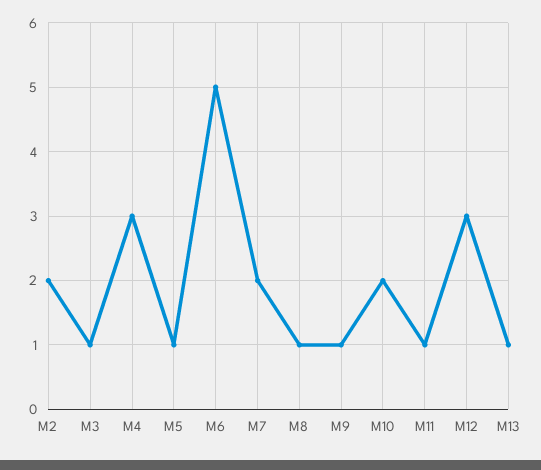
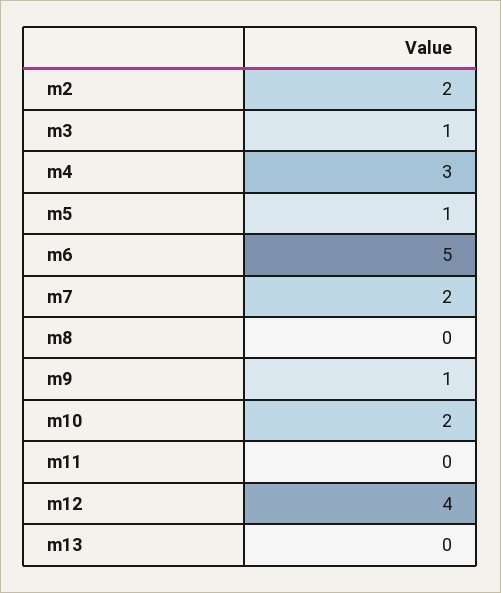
  {
    "M2": 2,
    "M3": 1,
    "M4": 3,
    "M5": 1,
    "M6": 5,
    "M7": 2,
-   "M8": 1,
+   "M8": 0,
    "M9": 1,
    "M10": 2,
-   "M11": 1,
+   "M11": 0,
-   "M12": 3,
+   "M12": 4,
-   "M13": 1
+   "M13": 0
  }

